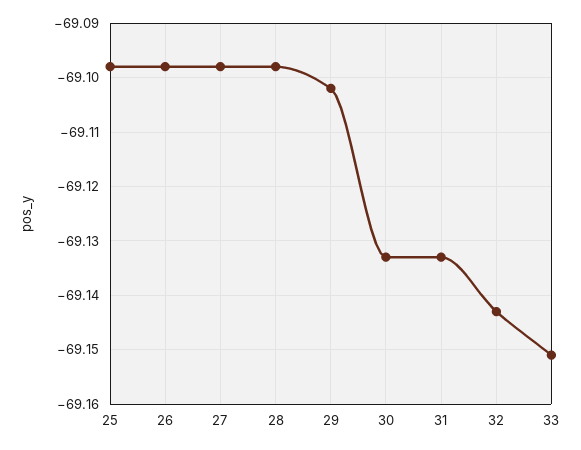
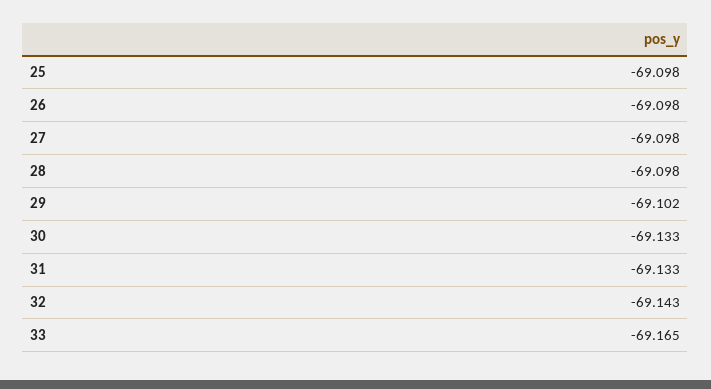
  {
    "25": -69.098,
    "26": -69.098,
    "27": -69.098,
    "28": -69.098,
    "29": -69.102,
    "30": -69.133,
    "31": -69.133,
    "32": -69.143,
-   "33": -69.15
+   "33": -69.165
  }

